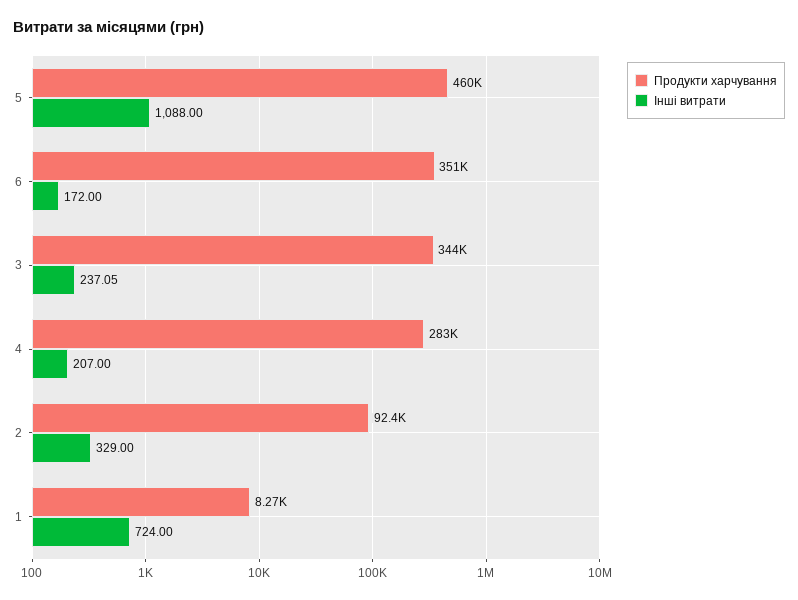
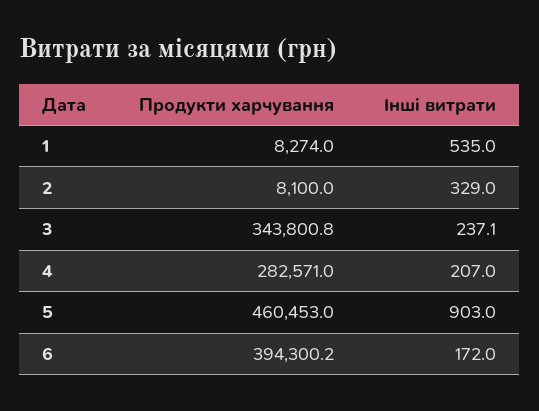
  {
    "Продукти харчування": {
      "5": 460453,
-     "6": 351000,
+     "6": 394300.2,
      "3": 343800.8,
      "4": 282571,
-     "2": 92400,
+     "2": 8100,
      "1": 8274
    },
    "Інші витрати": {
-     "5": 1088,
+     "5": 903,
      "6": 172,
      "3": 237.05,
      "4": 207,
      "2": 329,
-     "1": 724
+     "1": 535
    }
  }

